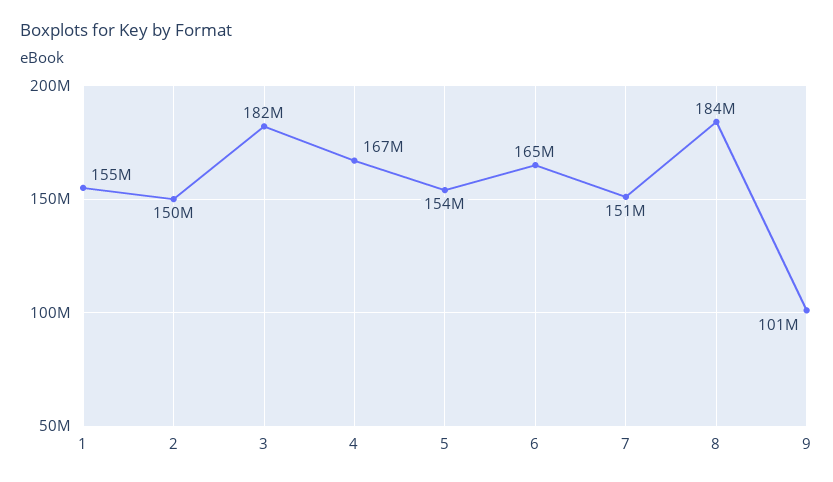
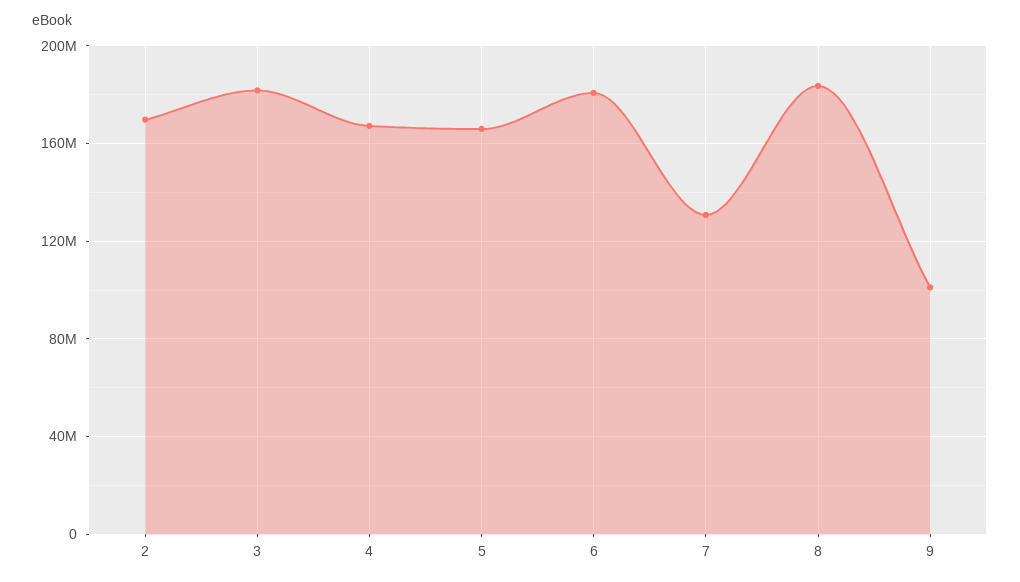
  {
-   "1": 155000000,
-   "2": 150000000,
+   "2": 170000000,
    "3": 182000000,
    "4": 167000000,
-   "5": 154000000,
+   "5": 165000000,
-   "6": 165000000,
+   "6": 180000000,
-   "7": 151000000,
+   "7": 130000000,
    "8": 184000000,
    "9": 101000000
  }

